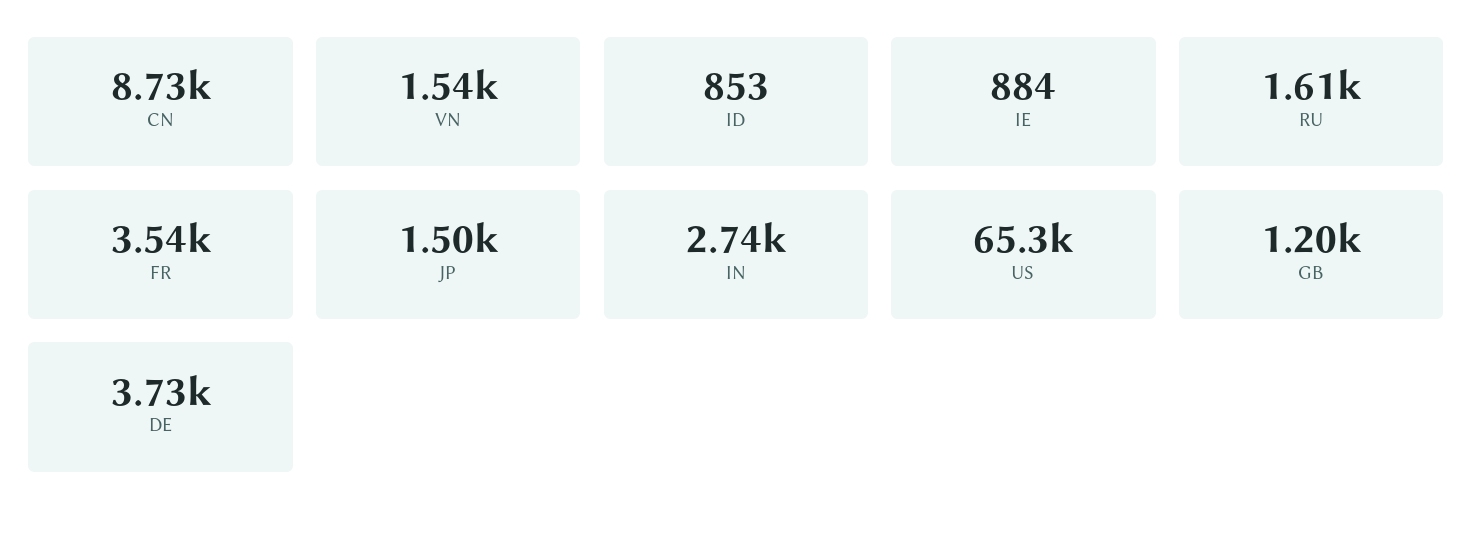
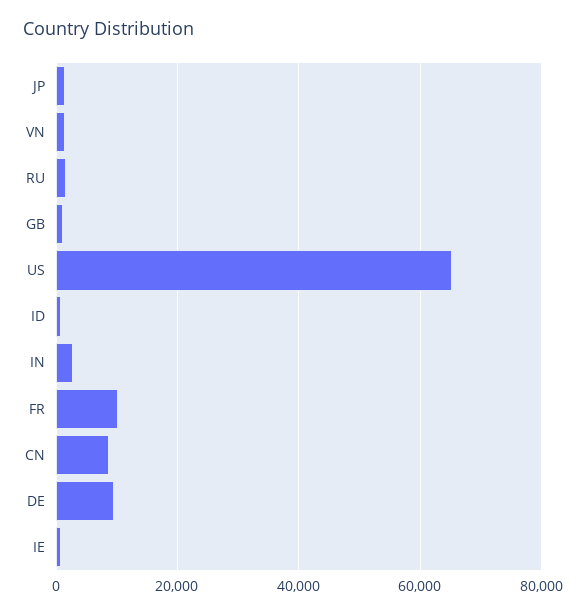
  {
    "CN": 8730,
    "VN": 1540,
    "ID": 853,
    "IE": 884,
    "RU": 1610,
-   "FR": 3540,
+   "FR": 10000,
    "JP": 1500,
    "IN": 2740,
    "US": 65300,
    "GB": 1200,
-   "DE": 3730
+   "DE": 10000
  }

